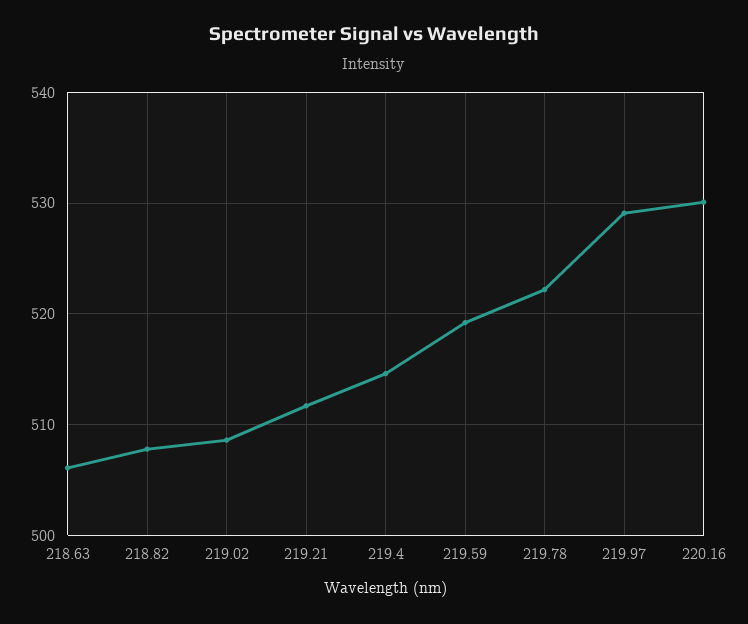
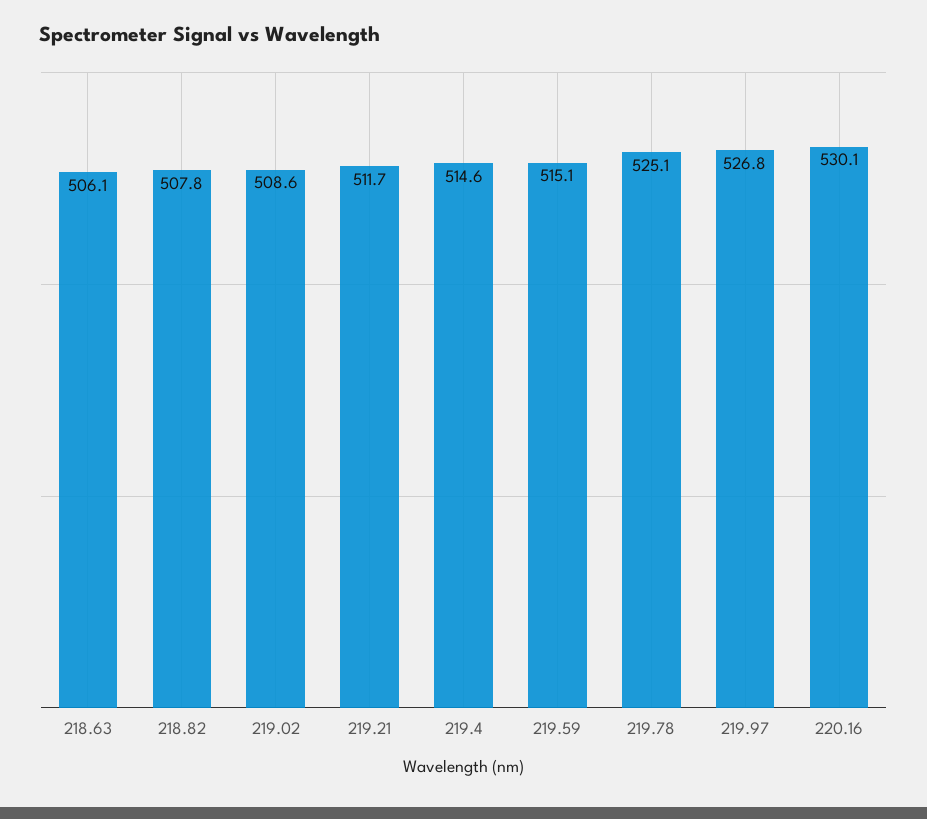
  {
    "218.63": 506.1,
    "218.82": 507.8,
    "219.02": 508.6,
    "219.21": 511.7,
    "219.4": 514.6,
-   "219.59": 519,
+   "219.59": 515.1,
-   "219.78": 522,
+   "219.78": 525.1,
-   "219.97": 529,
+   "219.97": 526.8,
    "220.16": 530.1
  }

